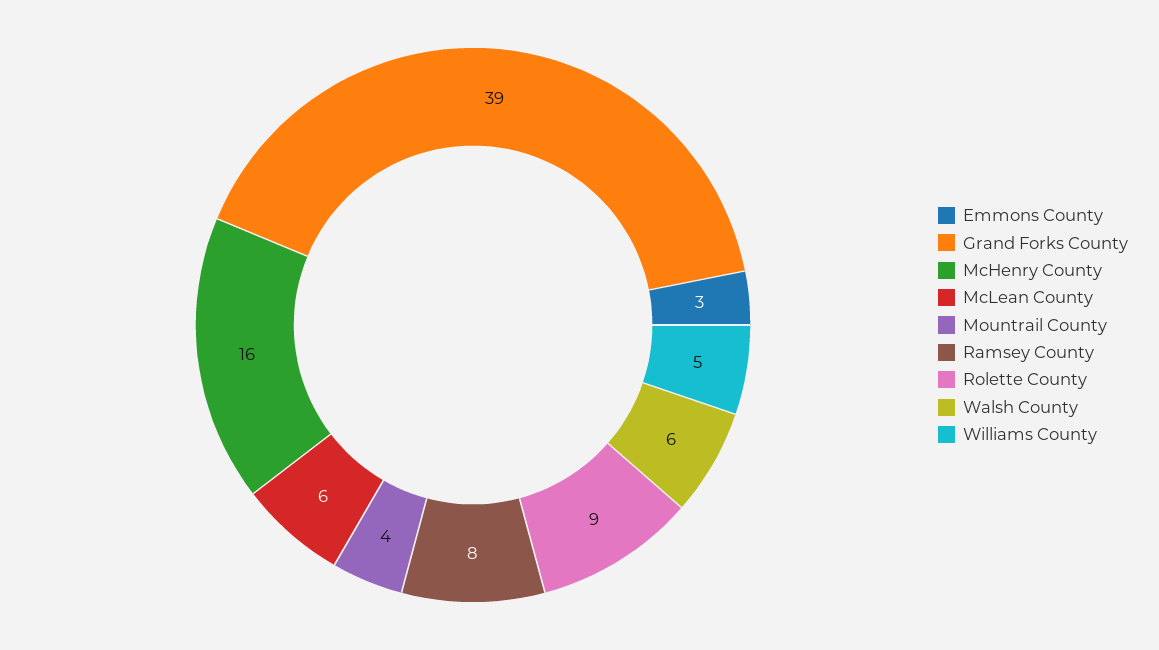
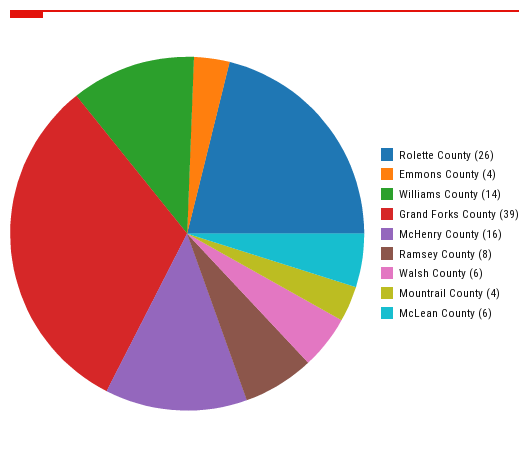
  {
-   "Emmons County": 3,
+   "Emmons County": 4,
    "Grand Forks County": 39,
    "McHenry County": 16,
    "McLean County": 6,
    "Mountrail County": 4,
    "Ramsey County": 8,
-   "Rolette County": 9,
+   "Rolette County": 26,
    "Walsh County": 6,
-   "Williams County": 5
+   "Williams County": 14
  }

